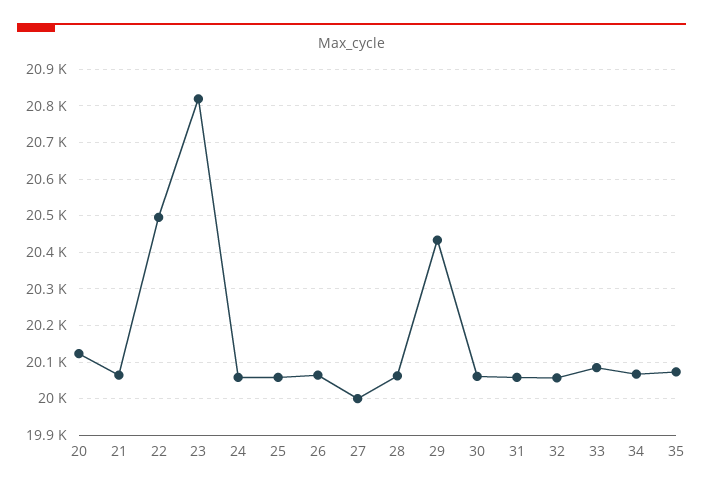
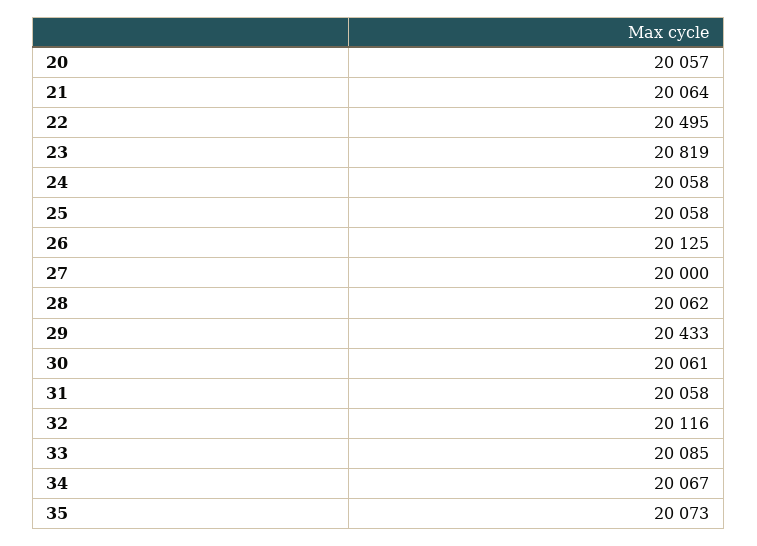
  {
-   "20": 20120,
+   "20": 20057,
    "21": 20064,
    "22": 20495,
    "23": 20819,
    "24": 20058,
    "25": 20058,
-   "26": 20060,
+   "26": 20125,
    "27": 20000,
    "28": 20062,
    "29": 20433,
    "30": 20061,
    "31": 20058,
-   "32": 20060,
+   "32": 20116,
    "33": 20085,
    "34": 20067,
    "35": 20073
  }

